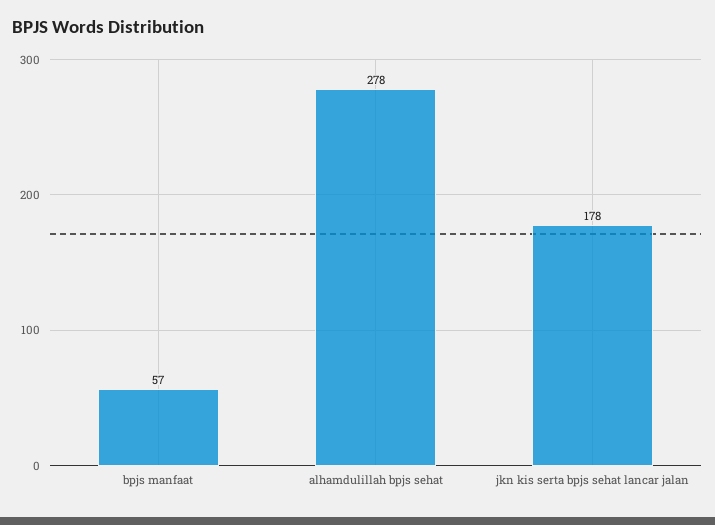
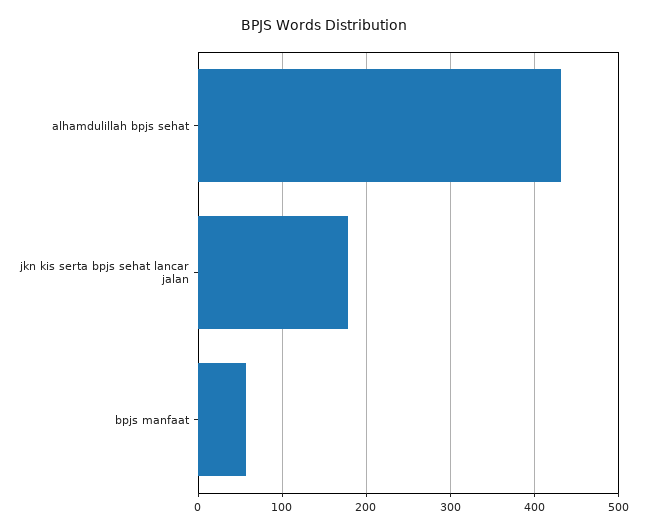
  {
    "bpjs manfaat": 57,
-   "alhamdulillah bpjs sehat": 278,
+   "alhamdulillah bpjs sehat": 430,
    "jkn kis serta bpjs sehat lancar jalan": 178
  }

